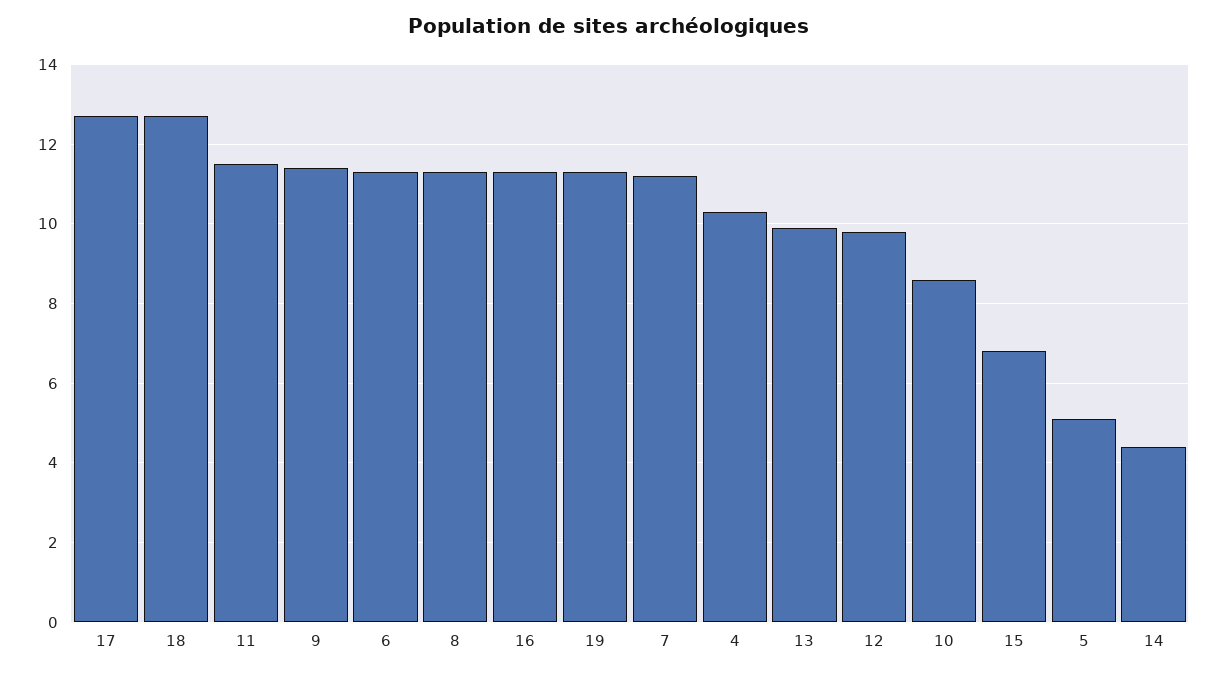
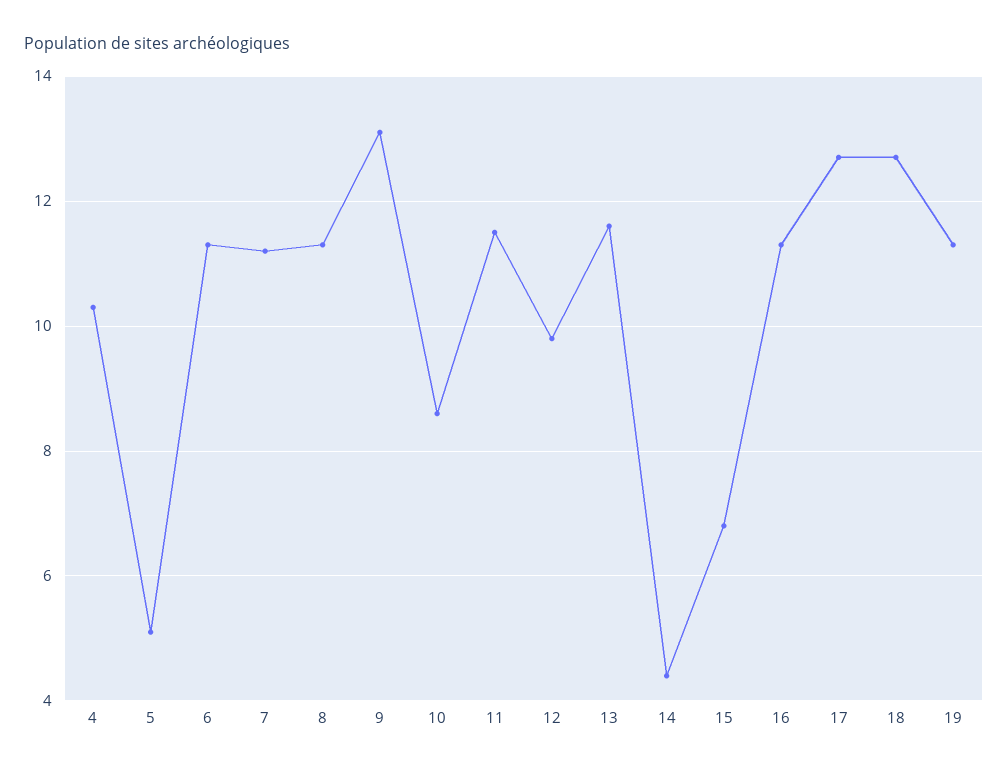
  {
    "17": 12.5,
    "18": 12.5,
    "11": 11.5,
-   "9": 11.5,
+   "9": 13,
    "6": 11.5,
    "8": 11.5,
    "16": 11.5,
    "19": 11.5,
    "7": 11,
    "4": 10.5,
-   "13": 10,
+   "13": 11.5,
    "12": 10,
    "10": 8.5,
    "15": 7,
    "5": 5,
    "14": 4.5
  }

